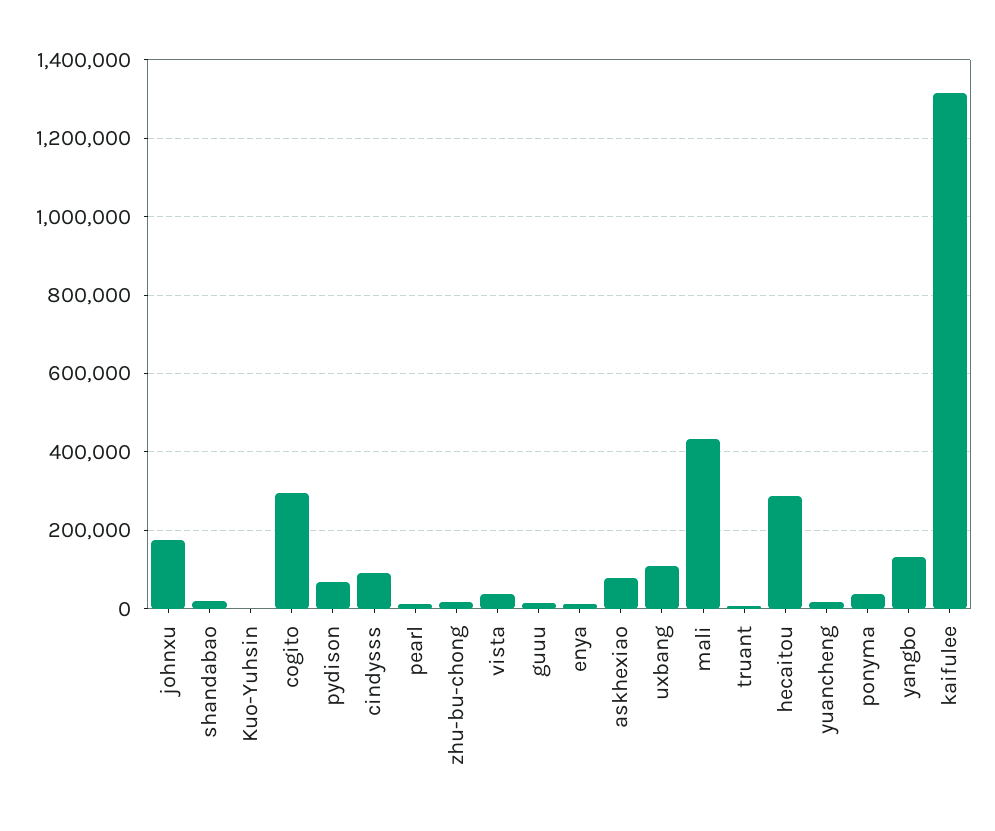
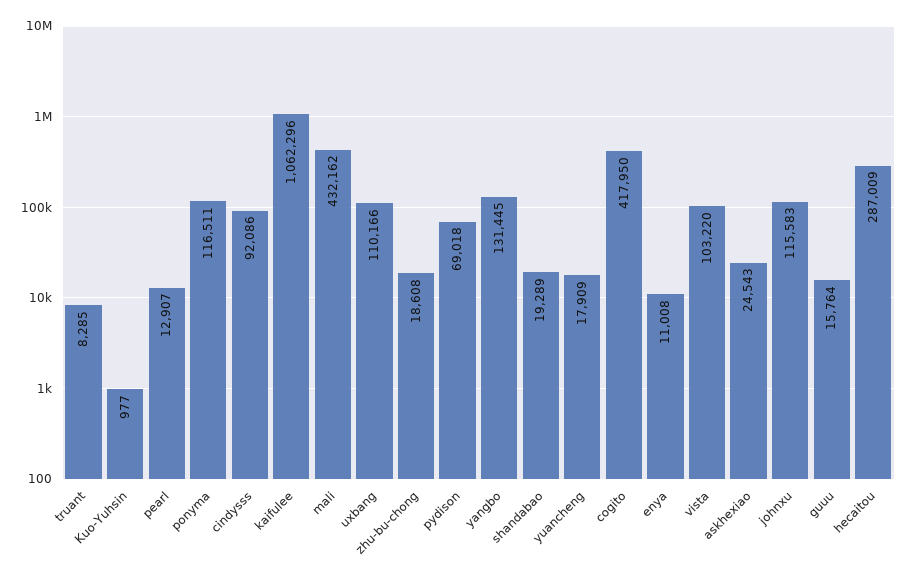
  {
-   "johnxu": 180000,
+   "johnxu": 115583,
    "shandabao": 19289,
    "Kuo-Yuhsin": 977,
-   "cogito": 300000,
+   "cogito": 417950,
    "pydison": 69018,
    "cindysss": 92086,
    "pearl": 12907,
    "zhu-bu-chong": 18608,
-   "vista": 40000,
+   "vista": 103220,
    "guuu": 15764,
    "enya": 11008,
-   "askhexiao": 80000,
+   "askhexiao": 24543,
    "uxbang": 110166,
    "mali": 432162,
    "truant": 8285,
    "hecaitou": 287009,
    "yuancheng": 17909,
-   "ponyma": 40000,
+   "ponyma": 116511,
    "yangbo": 131445,
-   "kaifulee": 1320000
+   "kaifulee": 1062296
  }

